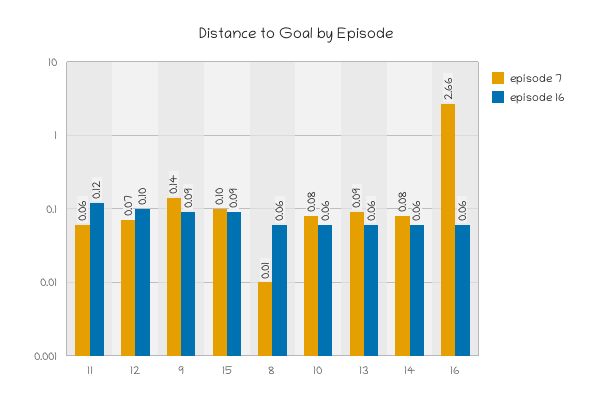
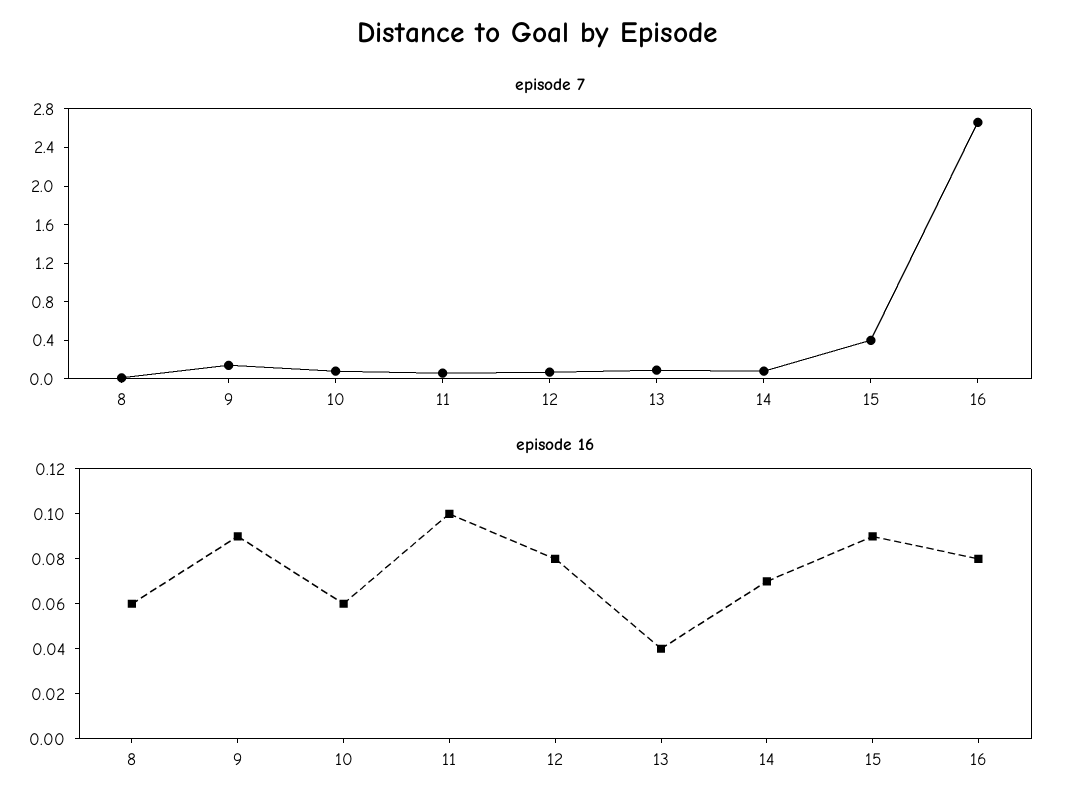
  {
    "episode 7": {
      "11": 0.06,
      "12": 0.07,
      "9": 0.14,
-     "15": 0.1,
+     "15": 0.4,
      "8": 0.01,
      "10": 0.08,
      "13": 0.09,
      "14": 0.08,
      "16": 2.66
    },
    "episode 16": {
-     "11": 0.12,
+     "11": 0.1,
-     "12": 0.1,
+     "12": 0.08,
      "9": 0.09,
      "15": 0.09,
      "8": 0.06,
      "10": 0.06,
-     "13": 0.06,
+     "13": 0.04,
-     "14": 0.06,
+     "14": 0.07,
-     "16": 0.06
+     "16": 0.08
    }
  }

